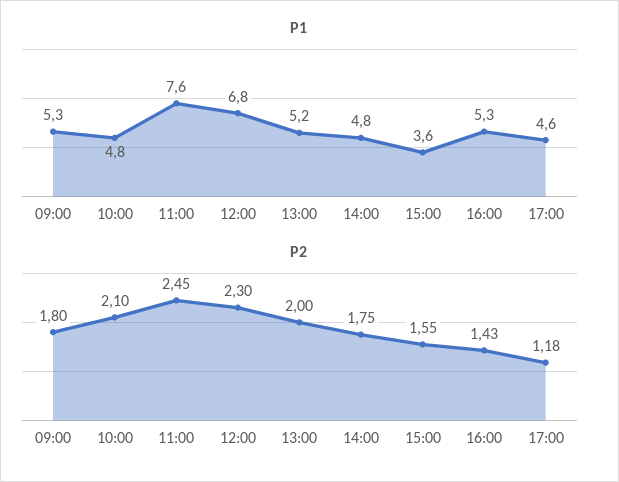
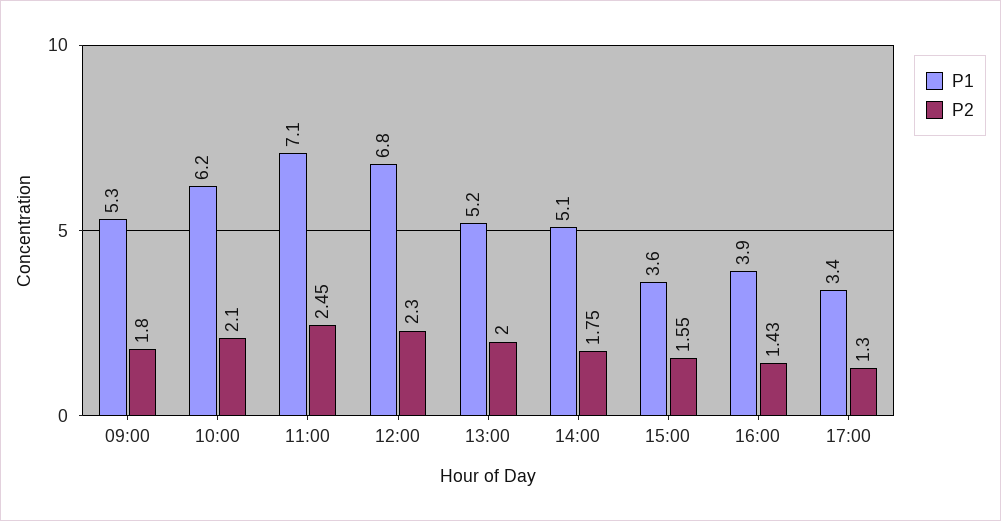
  {
    "P1": {
      "09:00": 5.3,
-     "10:00": 4.8,
+     "10:00": 6.2,
-     "11:00": 7.6,
+     "11:00": 7.1,
      "12:00": 6.8,
      "13:00": 5.2,
-     "14:00": 4.8,
+     "14:00": 5.1,
      "15:00": 3.6,
-     "16:00": 5.3,
+     "16:00": 3.9,
-     "17:00": 4.6
+     "17:00": 3.4
    },
    "P2": {
      "09:00": 1.8,
      "10:00": 2.1,
      "11:00": 2.45,
      "12:00": 2.3,
      "13:00": 2,
      "14:00": 1.75,
      "15:00": 1.55,
      "16:00": 1.43,
-     "17:00": 1.18
+     "17:00": 1.3
    }
  }

